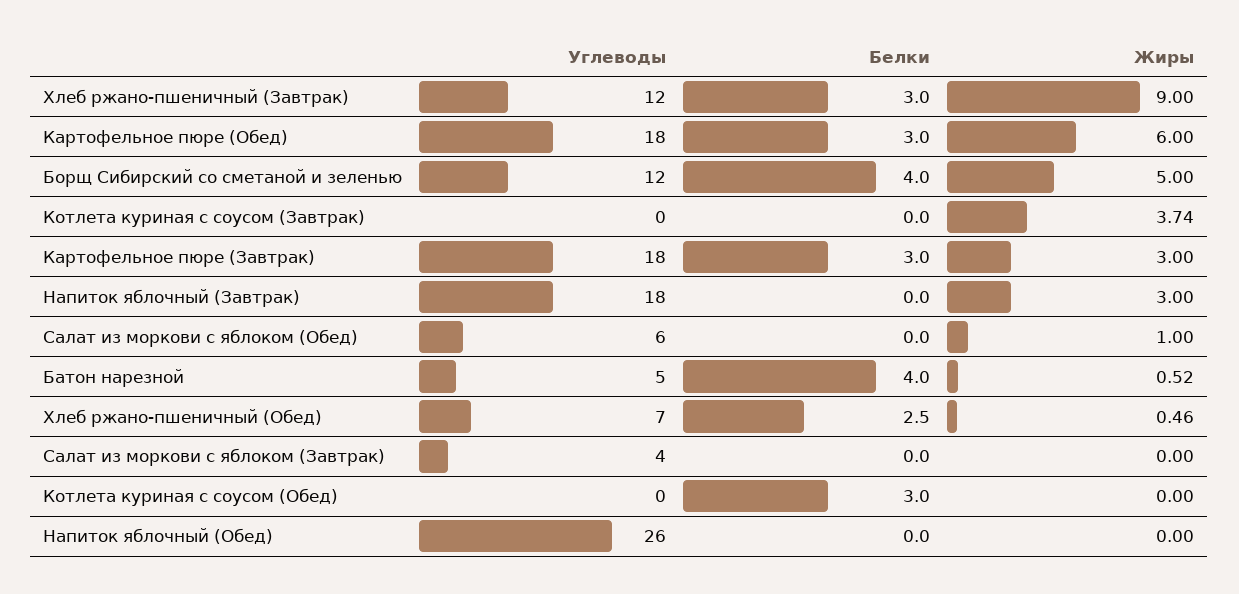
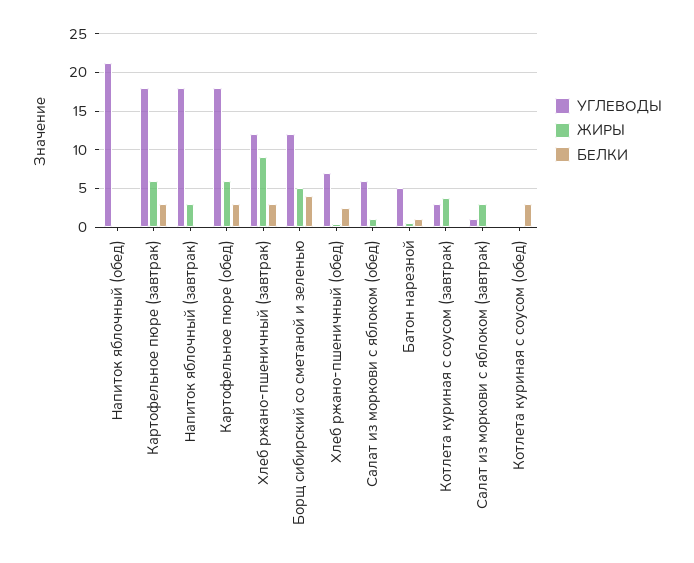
  {
    "Углеводы": {
      "Хлеб ржано-пшеничный (Завтрак)": 12,
      "Картофельное пюре (Обед)": 18,
      "Борщ Сибирский со сметаной и зеленью": 12,
-     "Котлета куриная с соусом (Завтрак)": 0,
+     "Котлета куриная с соусом (Завтрак)": 3,
      "Картофельное пюре (Завтрак)": 18,
      "Напиток яблочный (Завтрак)": 18,
      "Салат из моркови с яблоком (Обед)": 6,
      "Батон нарезной": 5,
      "Хлеб ржано-пшеничный (Обед)": 7,
-     "Салат из моркови с яблоком (Завтрак)": 4,
+     "Салат из моркови с яблоком (Завтрак)": 1,
      "Котлета куриная с соусом (Обед)": 0,
-     "Напиток яблочный (Обед)": 26
+     "Напиток яблочный (Обед)": 21
    },
    "Белки": {
      "Хлеб ржано-пшеничный (Завтрак)": 3,
      "Картофельное пюре (Обед)": 3,
      "Борщ Сибирский со сметаной и зеленью": 4,
      "Котлета куриная с соусом (Завтрак)": 0,
      "Картофельное пюре (Завтрак)": 3,
      "Напиток яблочный (Завтрак)": 0,
      "Салат из моркови с яблоком (Обед)": 0,
-     "Батон нарезной": 4,
+     "Батон нарезной": 1,
      "Хлеб ржано-пшеничный (Обед)": 2.5,
      "Салат из моркови с яблоком (Завтрак)": 0,
      "Котлета куриная с соусом (Обед)": 3,
      "Напиток яблочный (Обед)": 0
    },
    "Жиры": {
      "Хлеб ржано-пшеничный (Завтрак)": 9,
      "Картофельное пюре (Обед)": 6,
      "Борщ Сибирский со сметаной и зеленью": 5,
      "Котлета куриная с соусом (Завтрак)": 3.74,
-     "Картофельное пюре (Завтрак)": 3,
+     "Картофельное пюре (Завтрак)": 6,
      "Напиток яблочный (Завтрак)": 3,
      "Салат из моркови с яблоком (Обед)": 1,
      "Батон нарезной": 0.52,
      "Хлеб ржано-пшеничный (Обед)": 0.46,
-     "Салат из моркови с яблоком (Завтрак)": 0,
+     "Салат из моркови с яблоком (Завтрак)": 3,
      "Котлета куриная с соусом (Обед)": 0,
      "Напиток яблочный (Обед)": 0
    }
  }

